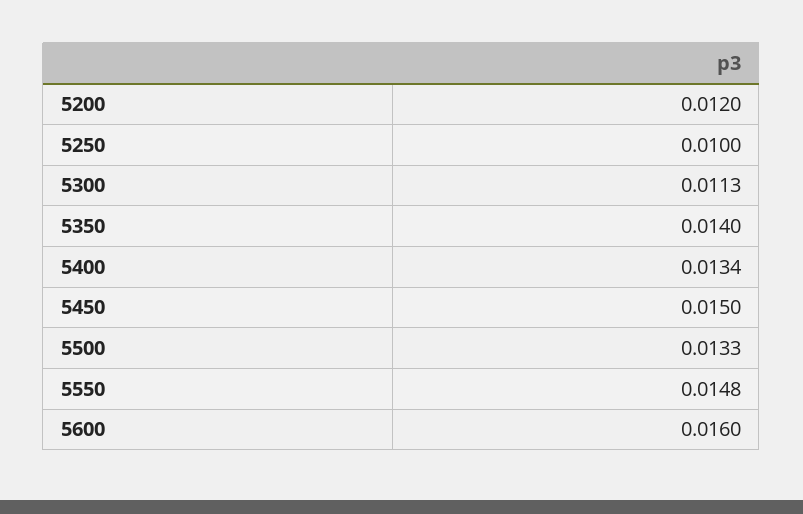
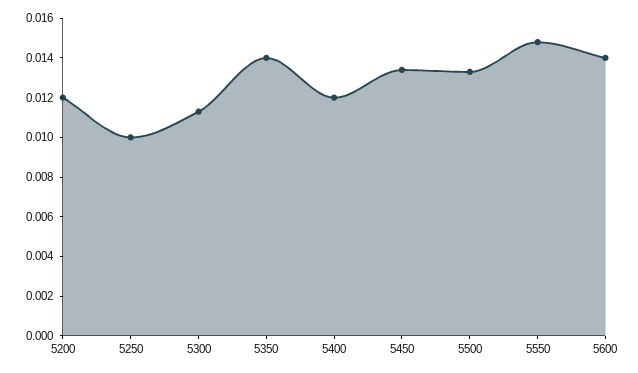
  {
    "5200": 0.012,
    "5250": 0.01,
    "5300": 0.0113,
    "5350": 0.014,
-   "5400": 0.0134,
+   "5400": 0.012,
-   "5450": 0.015,
+   "5450": 0.0135,
    "5500": 0.0133,
    "5550": 0.0148,
-   "5600": 0.016
+   "5600": 0.014
  }

